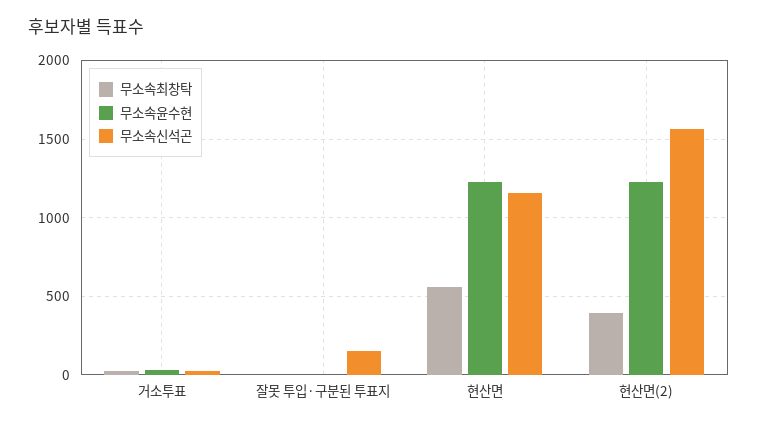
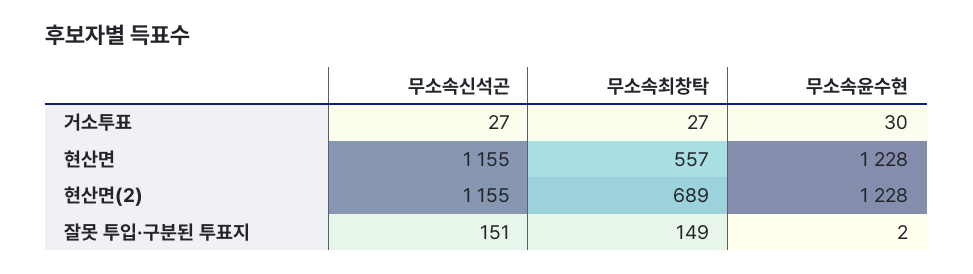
  {
    "무소속최창탁": {
      "거소투표": 27,
-     "잘못 투입·구분된 투표지": 0,
+     "잘못 투입·구분된 투표지": 149,
      "현산면": 557,
-     "현산면(2)": 400
+     "현산면(2)": 689
    },
    "무소속윤수현": {
      "거소투표": 30,
      "잘못 투입·구분된 투표지": 2,
      "현산면": 1228,
      "현산면(2)": 1228
    },
    "무소속신석곤": {
      "거소투표": 27,
      "잘못 투입·구분된 투표지": 151,
      "현산면": 1155,
-     "현산면(2)": 1550
+     "현산면(2)": 1155
    }
  }

